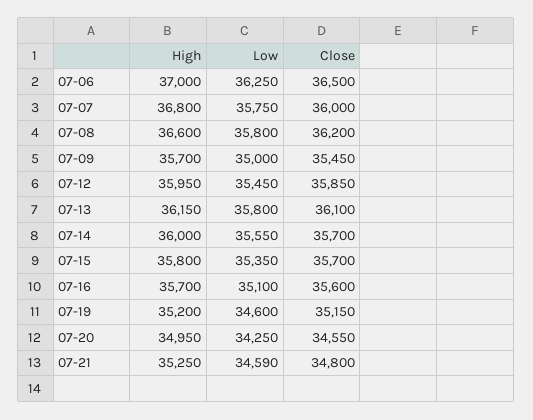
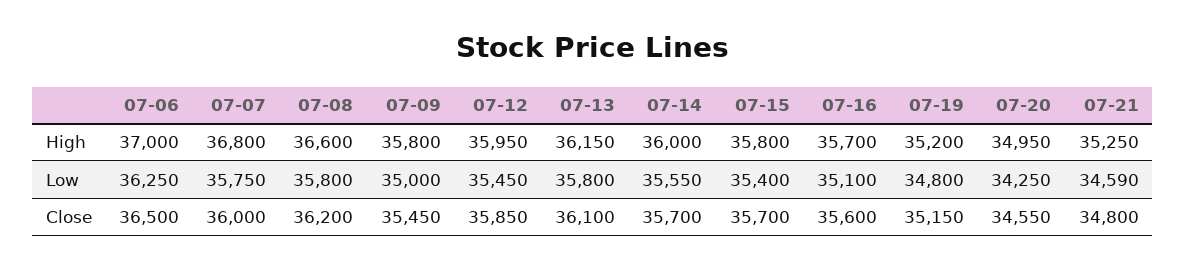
  {
    "High": {
      "07-06": 37000,
      "07-07": 36800,
      "07-08": 36600,
-     "07-09": 35700,
+     "07-09": 35800,
      "07-12": 35950,
      "07-13": 36150,
      "07-14": 36000,
      "07-15": 35800,
      "07-16": 35700,
      "07-19": 35200,
      "07-20": 34950,
      "07-21": 35250
    },
    "Low": {
      "07-06": 36250,
      "07-07": 35750,
      "07-08": 35800,
      "07-09": 35000,
      "07-12": 35450,
      "07-13": 35800,
      "07-14": 35550,
-     "07-15": 35350,
+     "07-15": 35400,
      "07-16": 35100,
-     "07-19": 34600,
+     "07-19": 34800,
      "07-20": 34250,
      "07-21": 34590
    },
    "Close": {
      "07-06": 36500,
      "07-07": 36000,
      "07-08": 36200,
      "07-09": 35450,
      "07-12": 35850,
      "07-13": 36100,
      "07-14": 35700,
      "07-15": 35700,
      "07-16": 35600,
      "07-19": 35150,
      "07-20": 34550,
      "07-21": 34800
    }
  }

